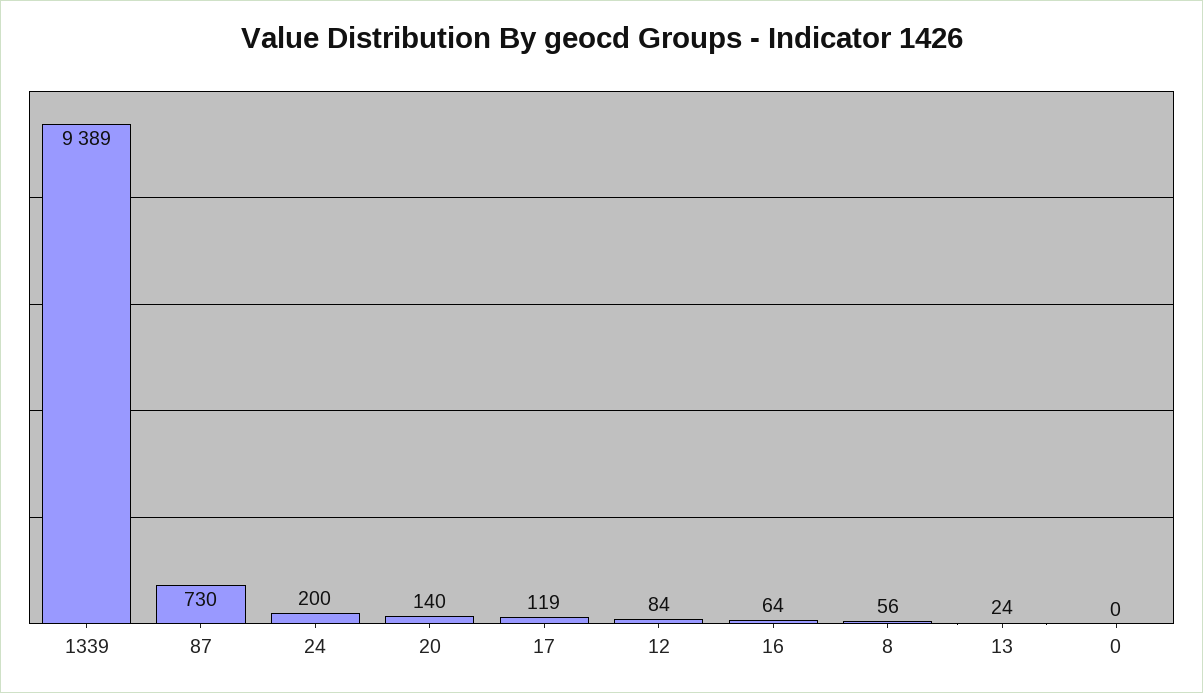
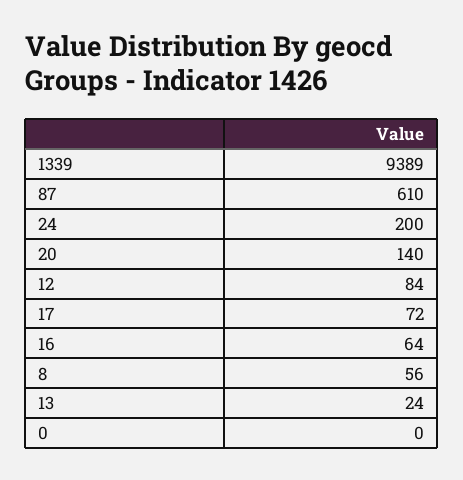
  {
    "1339": 9389,
-   "87": 730,
+   "87": 610,
    "24": 200,
    "20": 140,
-   "17": 119,
+   "17": 72,
    "12": 84,
    "16": 64,
    "8": 56,
    "13": 24,
    "0": 0
  }

